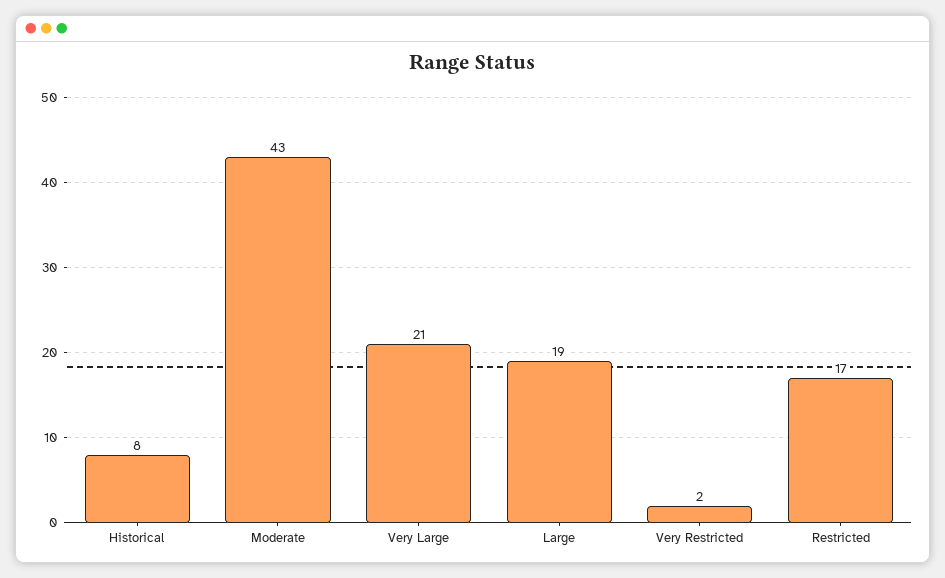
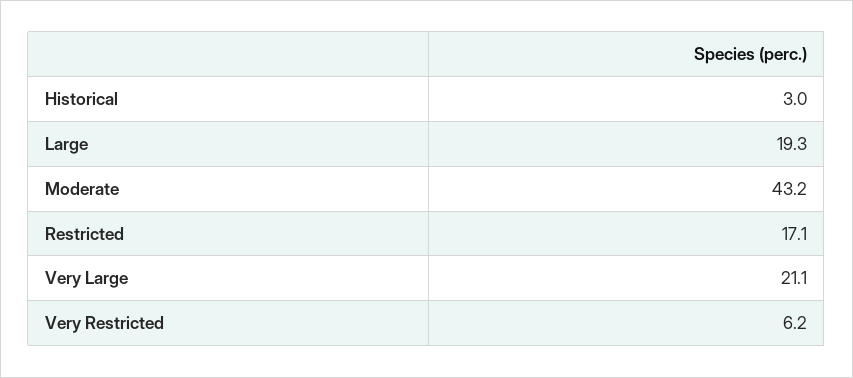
  {
-   "Historical": 8,
+   "Historical": 3,
    "Moderate": 43.2,
    "Very Large": 21.1,
    "Large": 19.3,
-   "Very Restricted": 2,
+   "Very Restricted": 6.2,
    "Restricted": 17.1
  }

